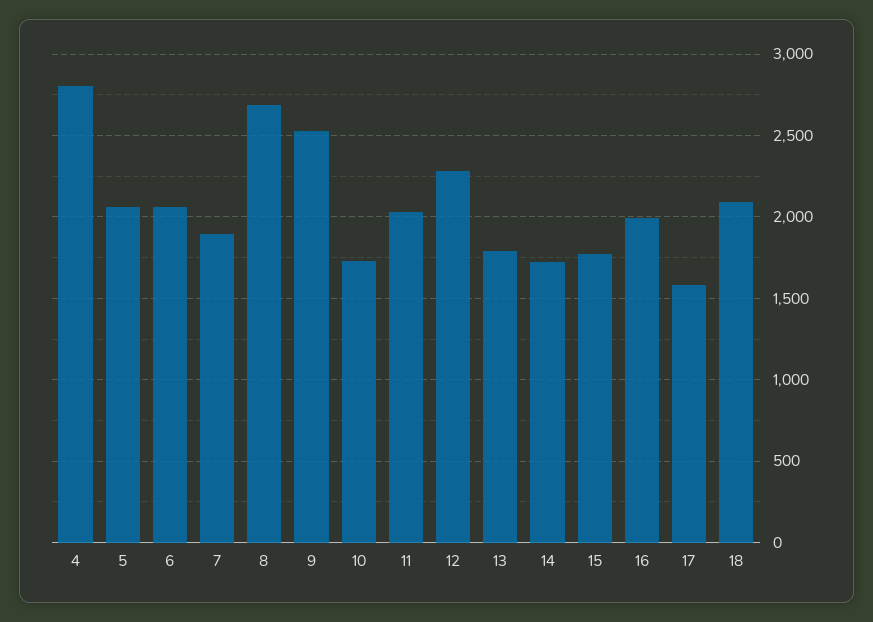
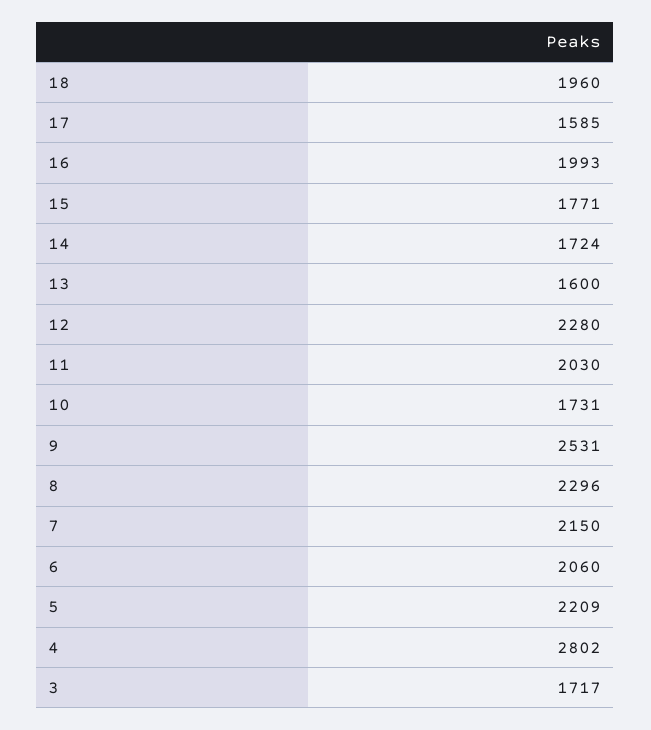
  {
    "4": 2802,
-   "5": 2050,
+   "5": 2209,
    "6": 2060,
-   "7": 1900,
+   "7": 2150,
-   "8": 2700,
+   "8": 2296,
    "9": 2531,
    "10": 1731,
    "11": 2030,
    "12": 2280,
-   "13": 1800,
+   "13": 1600,
    "14": 1724,
    "15": 1771,
    "16": 1993,
    "17": 1585,
-   "18": 2100
+   "18": 1960,
+   "3": 1717
  }

